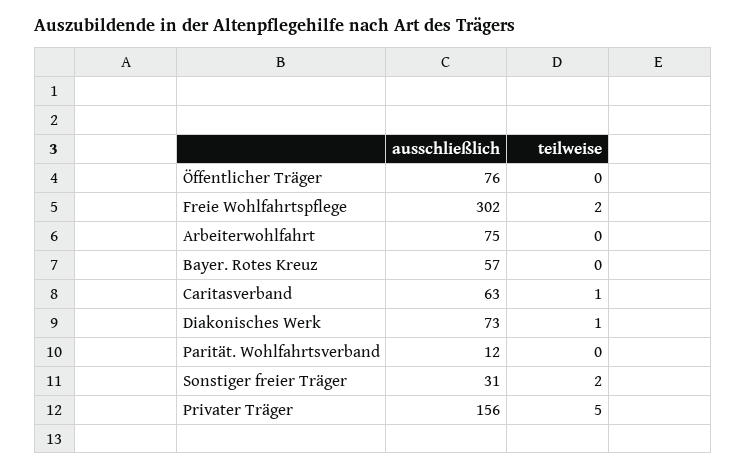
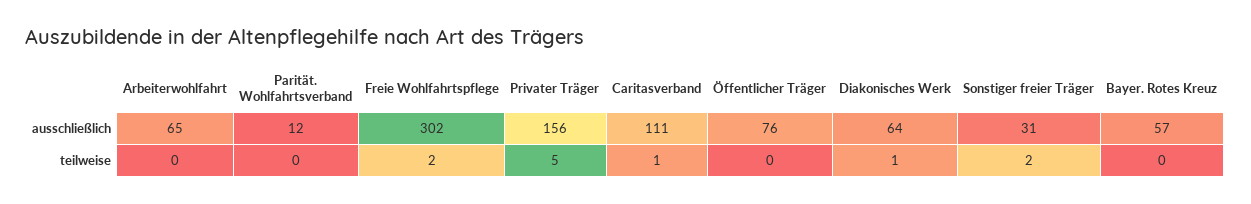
  {
    "ausschließlich": {
      "Öffentlicher Träger": 76,
      "Freie Wohlfahrtspflege": 302,
-     "Arbeiterwohlfahrt": 75,
+     "Arbeiterwohlfahrt": 65,
      "Bayer. Rotes Kreuz": 57,
-     "Caritasverband": 63,
+     "Caritasverband": 111,
-     "Diakonisches Werk": 73,
+     "Diakonisches Werk": 64,
      "Parität. Wohlfahrtsverband": 12,
      "Sonstiger freier Träger": 31,
      "Privater Träger": 156
    },
    "teilweise": {
      "Öffentlicher Träger": 0,
      "Freie Wohlfahrtspflege": 2,
      "Arbeiterwohlfahrt": 0,
      "Bayer. Rotes Kreuz": 0,
      "Caritasverband": 1,
      "Diakonisches Werk": 1,
      "Parität. Wohlfahrtsverband": 0,
      "Sonstiger freier Träger": 2,
      "Privater Träger": 5
    }
  }

